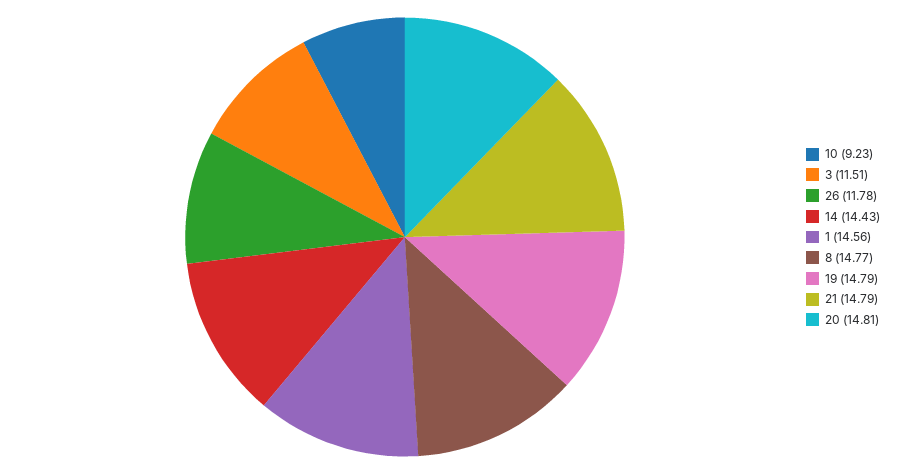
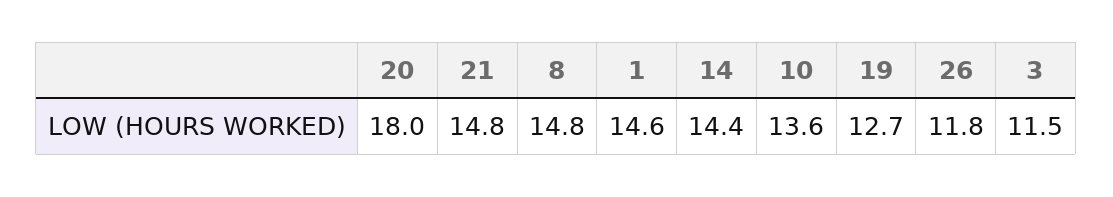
  {
-   "10": 9.23,
+   "10": 13.6,
    "3": 11.51,
    "26": 11.78,
    "14": 14.43,
    "1": 14.56,
    "8": 14.77,
-   "19": 14.79,
+   "19": 12.7,
    "21": 14.79,
-   "20": 14.81
+   "20": 18
  }

